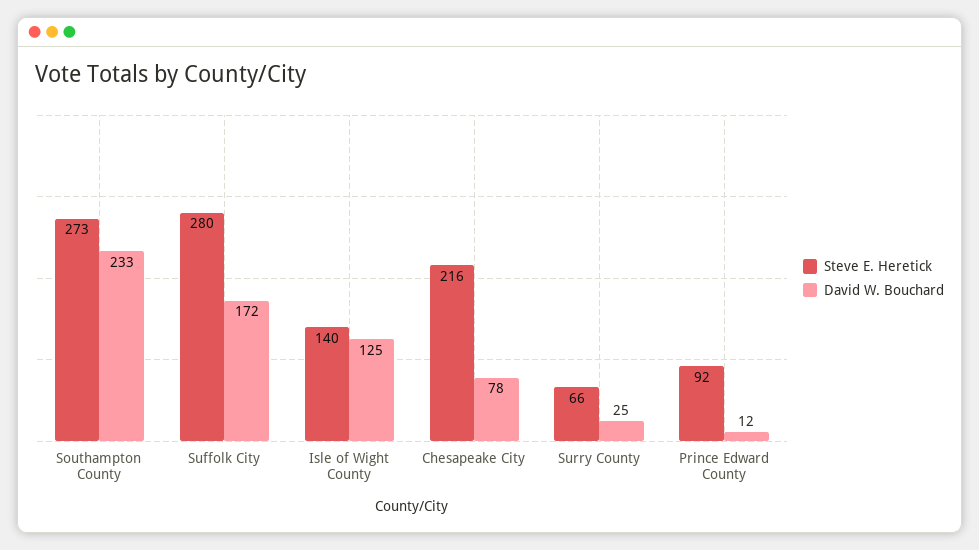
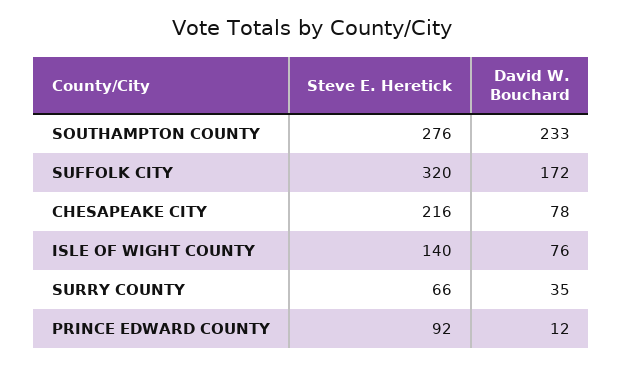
  {
    "Steve E. Heretick": {
-     "Southampton County": 273,
+     "Southampton County": 276,
-     "Suffolk City": 280,
+     "Suffolk City": 320,
      "Isle of Wight County": 140,
      "Chesapeake City": 216,
      "Surry County": 66,
      "Prince Edward County": 92
    },
    "David W. Bouchard": {
      "Southampton County": 233,
      "Suffolk City": 172,
-     "Isle of Wight County": 125,
+     "Isle of Wight County": 76,
      "Chesapeake City": 78,
-     "Surry County": 25,
+     "Surry County": 35,
      "Prince Edward County": 12
    }
  }

